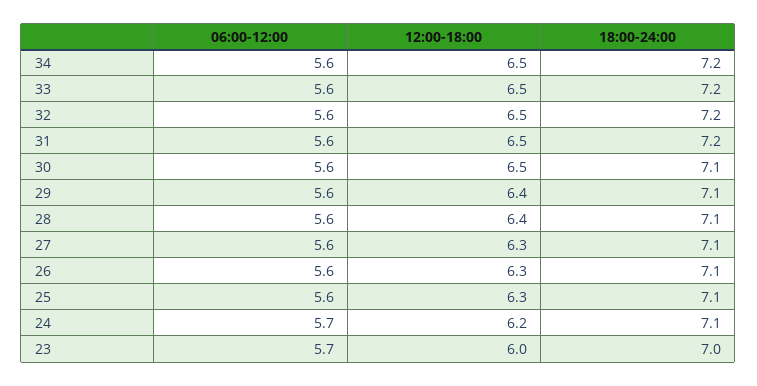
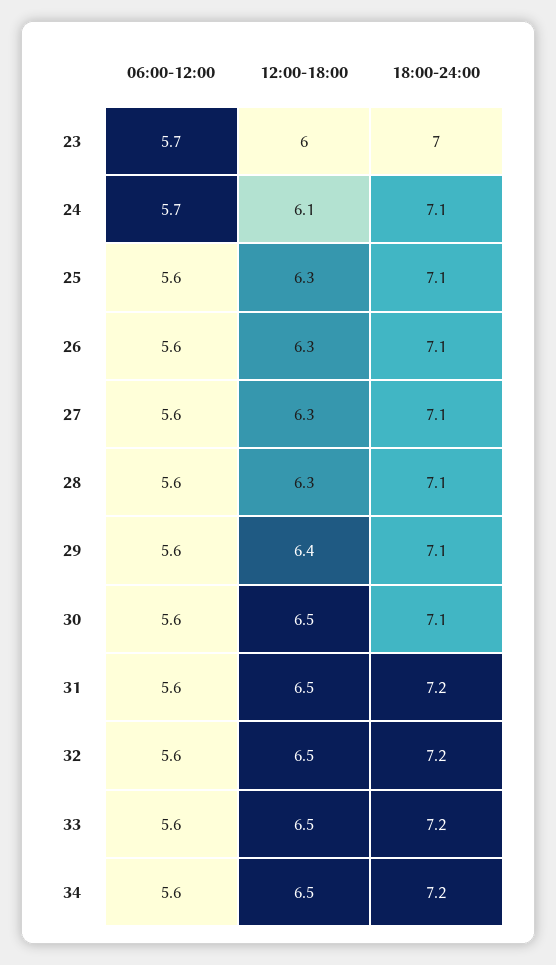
  {
    "06:00-12:00": {
      "34": 5.6,
      "33": 5.6,
      "32": 5.6,
      "31": 5.6,
      "30": 5.6,
      "29": 5.6,
      "28": 5.6,
      "27": 5.6,
      "26": 5.6,
      "25": 5.6,
      "24": 5.7,
      "23": 5.7
    },
    "12:00-18:00": {
      "34": 6.5,
      "33": 6.5,
      "32": 6.5,
      "31": 6.5,
      "30": 6.5,
      "29": 6.4,
-     "28": 6.4,
+     "28": 6.3,
      "27": 6.3,
      "26": 6.3,
      "25": 6.3,
-     "24": 6.2,
+     "24": 6.1,
      "23": 6
    },
    "18:00-24:00": {
      "34": 7.2,
      "33": 7.2,
      "32": 7.2,
      "31": 7.2,
      "30": 7.1,
      "29": 7.1,
      "28": 7.1,
      "27": 7.1,
      "26": 7.1,
      "25": 7.1,
      "24": 7.1,
      "23": 7
    }
  }

